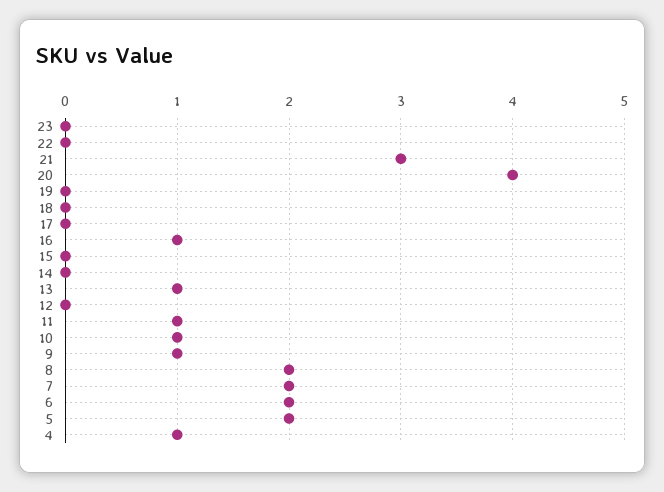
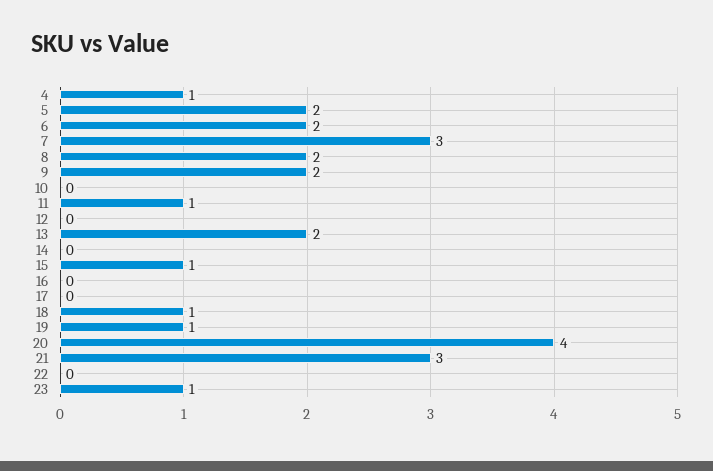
  {
-   "23": 0,
+   "23": 1,
    "22": 0,
    "21": 3,
    "20": 4,
-   "19": 0,
+   "19": 1,
-   "18": 0,
+   "18": 1,
    "17": 0,
-   "16": 1,
+   "16": 0,
-   "15": 0,
+   "15": 1,
    "14": 0,
-   "13": 1,
+   "13": 2,
    "12": 0,
    "11": 1,
-   "10": 1,
+   "10": 0,
-   "9": 1,
+   "9": 2,
    "8": 2,
-   "7": 2,
+   "7": 3,
    "6": 2,
    "5": 2,
    "4": 1
  }

